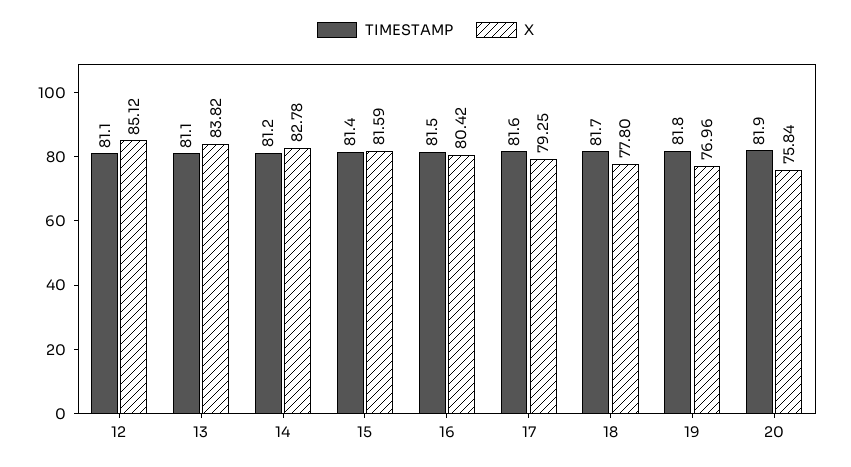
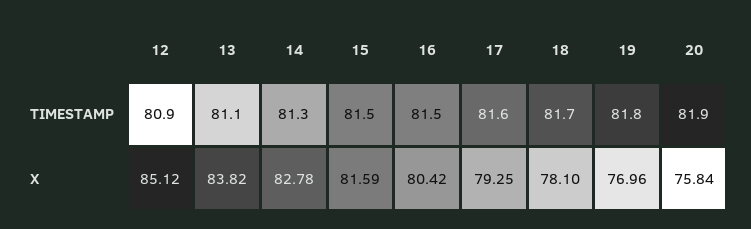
  {
    "TIMESTAMP": {
-     "12": 81.1,
+     "12": 80.9,
      "13": 81.1,
-     "14": 81.2,
+     "14": 81.3,
-     "15": 81.4,
+     "15": 81.5,
      "16": 81.5,
      "17": 81.6,
      "18": 81.7,
      "19": 81.8,
      "20": 81.9
    },
    "X": {
      "12": 85.12,
      "13": 83.82,
      "14": 82.78,
      "15": 81.59,
      "16": 80.42,
      "17": 79.25,
-     "18": 77.8,
+     "18": 78.1,
      "19": 76.96,
      "20": 75.84
    }
  }

